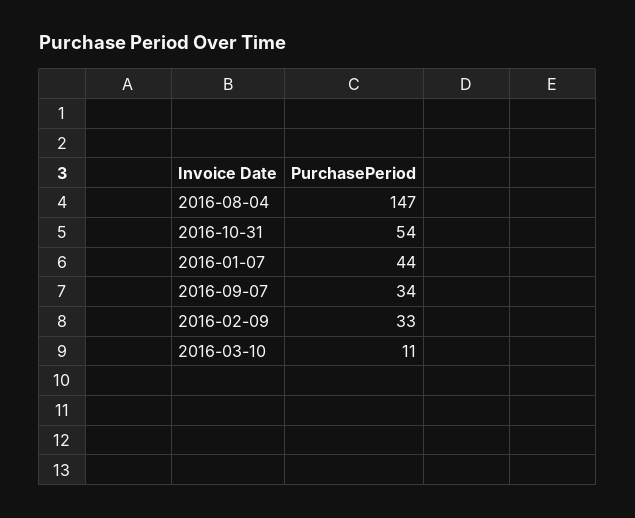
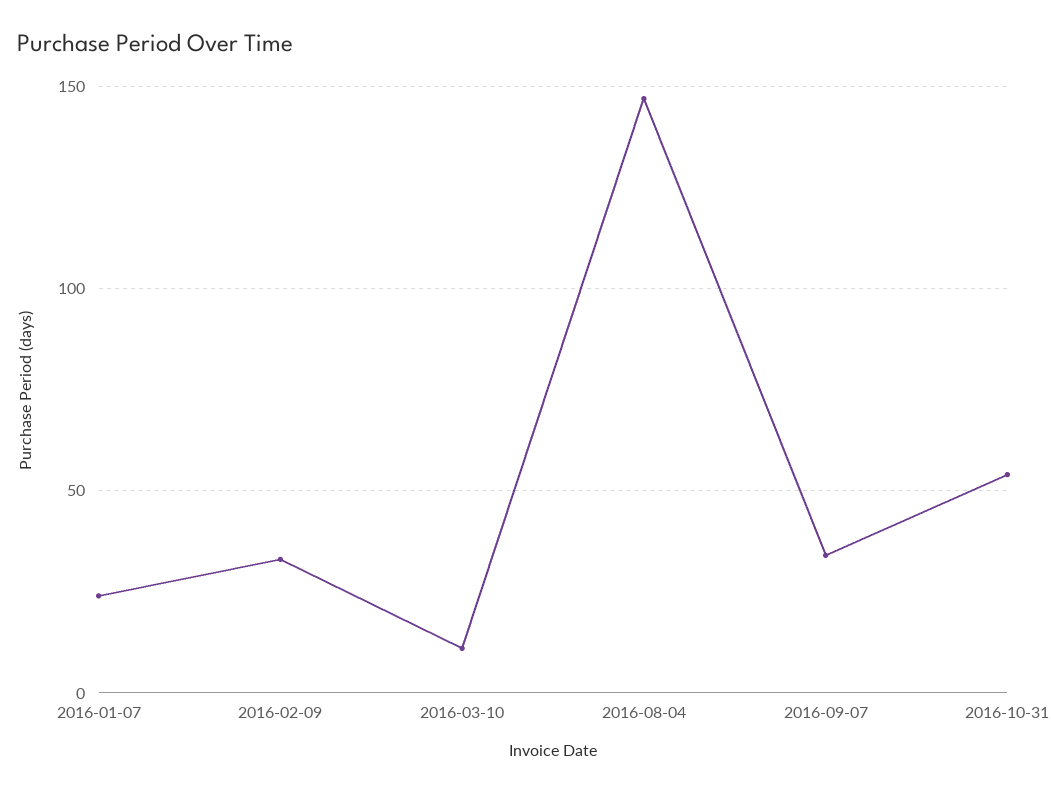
  {
    "2016-08-04": 147,
    "2016-10-31": 54,
-   "2016-01-07": 44,
+   "2016-01-07": 25,
    "2016-09-07": 34,
    "2016-02-09": 33,
    "2016-03-10": 11
  }

